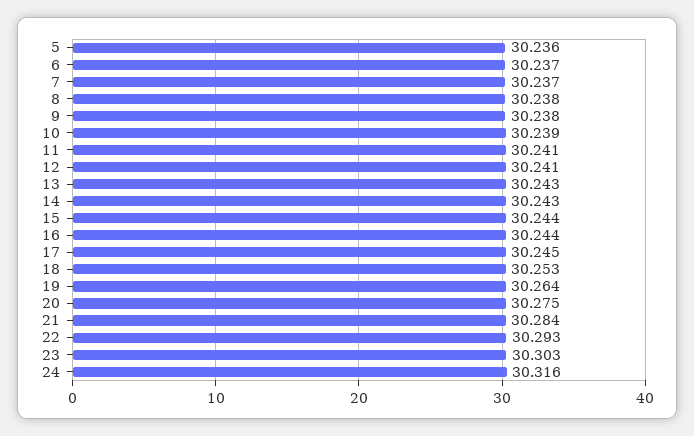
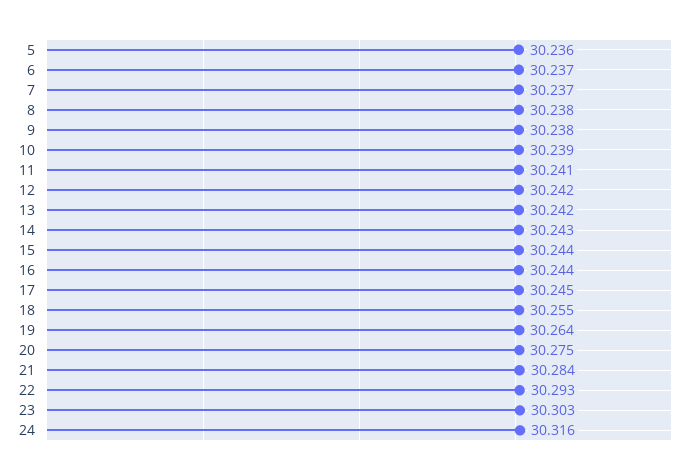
  {
    "5": 30.236,
    "6": 30.237,
    "7": 30.237,
    "8": 30.238,
    "9": 30.238,
    "10": 30.239,
    "11": 30.241,
-   "12": 30.241,
+   "12": 30.242,
-   "13": 30.243,
+   "13": 30.242,
    "14": 30.243,
    "15": 30.244,
    "16": 30.244,
    "17": 30.245,
-   "18": 30.253,
+   "18": 30.255,
    "19": 30.264,
    "20": 30.275,
    "21": 30.284,
    "22": 30.293,
    "23": 30.303,
    "24": 30.316
  }

